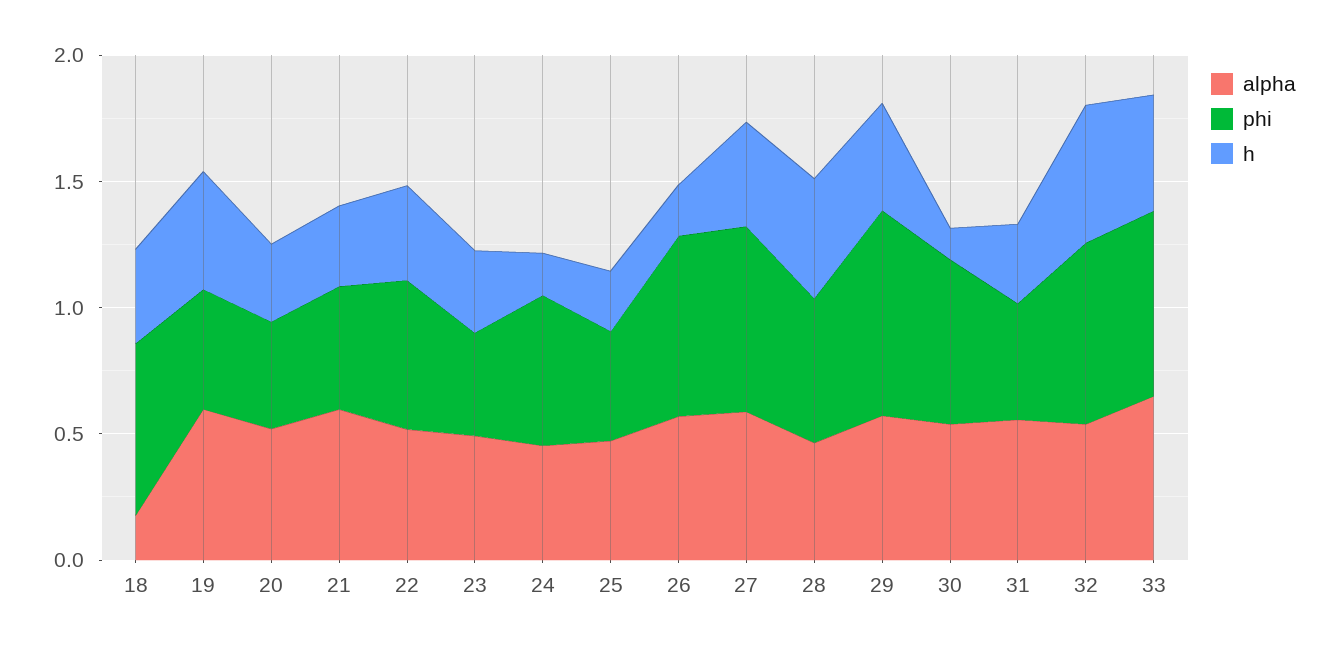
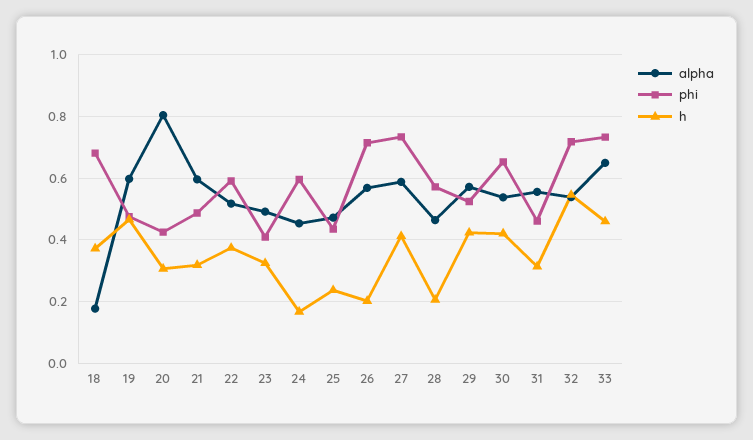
  {
    "alpha": {
      "18": 0.18,
      "19": 0.6,
-     "20": 0.5,
+     "20": 0.8,
      "21": 0.6,
      "22": 0.52,
      "23": 0.5,
      "24": 0.46,
      "25": 0.48,
      "26": 0.56,
      "27": 0.58,
      "28": 0.46,
      "29": 0.58,
      "30": 0.54,
      "31": 0.56,
      "32": 0.54,
      "33": 0.64
    },
    "phi": {
      "18": 0.68,
      "19": 0.48,
      "20": 0.42,
      "21": 0.48,
      "22": 0.6,
      "23": 0.4,
      "24": 0.6,
      "25": 0.44,
      "26": 0.72,
      "27": 0.74,
      "28": 0.58,
-     "29": 0.8,
+     "29": 0.52,
      "30": 0.66,
      "31": 0.46,
      "32": 0.72,
      "33": 0.74
    },
    "h": {
      "18": 0.38,
      "19": 0.46,
      "20": 0.3,
      "21": 0.32,
      "22": 0.38,
      "23": 0.32,
      "24": 0.16,
      "25": 0.24,
      "26": 0.2,
      "27": 0.42,
-     "28": 0.5,
+     "28": 0.2,
      "29": 0.42,
-     "30": 0.1,
+     "30": 0.42,
      "31": 0.32,
      "32": 0.54,
      "33": 0.46
    }
  }

